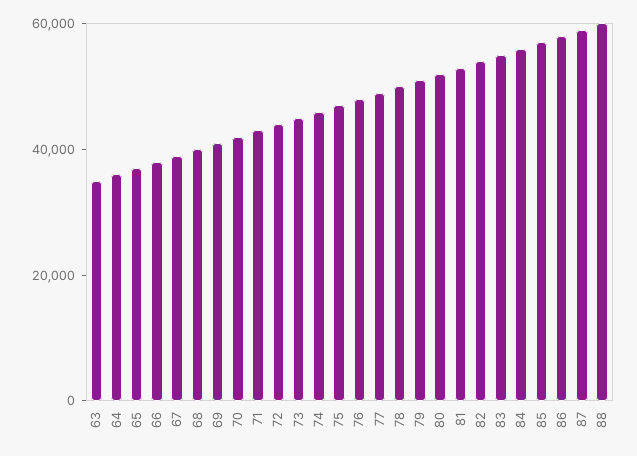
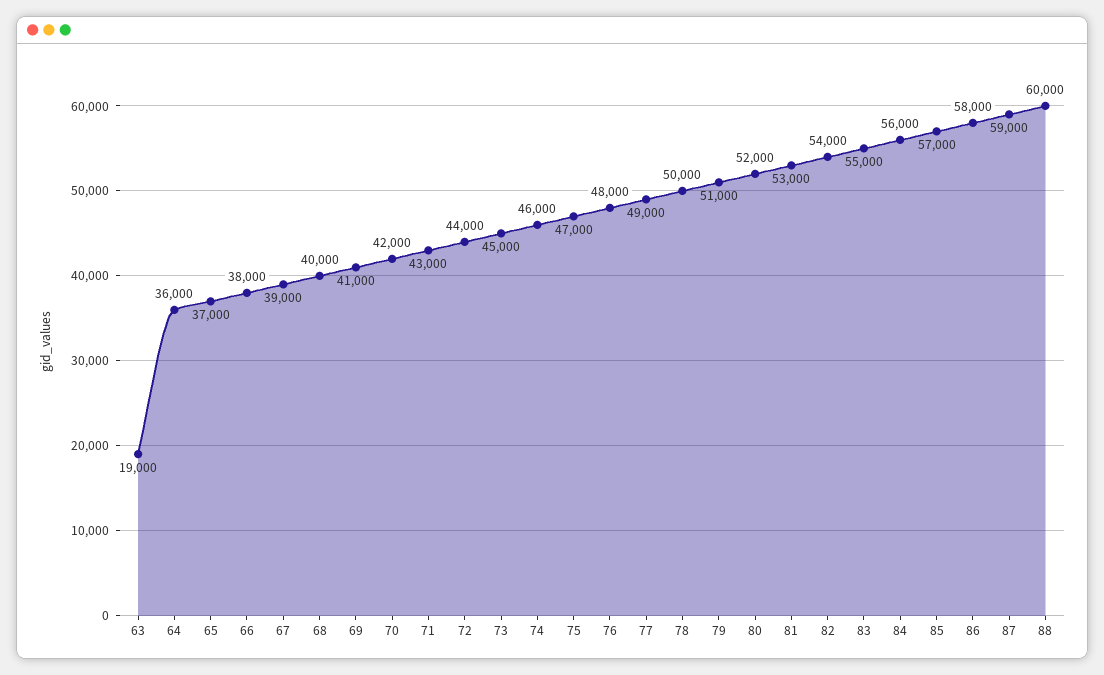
  {
-   "63": 35000,
+   "63": 19000,
    "64": 36000,
    "65": 37000,
    "66": 38000,
    "67": 39000,
    "68": 40000,
    "69": 41000,
    "70": 42000,
    "71": 43000,
    "72": 44000,
    "73": 45000,
    "74": 46000,
    "75": 47000,
    "76": 48000,
    "77": 49000,
    "78": 50000,
    "79": 51000,
    "80": 52000,
    "81": 53000,
    "82": 54000,
    "83": 55000,
    "84": 56000,
    "85": 57000,
    "86": 58000,
    "87": 59000,
    "88": 60000
  }

